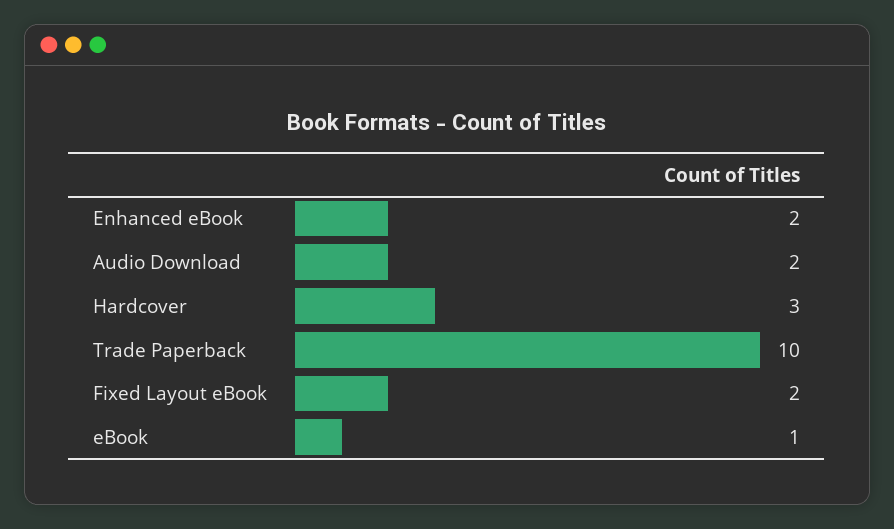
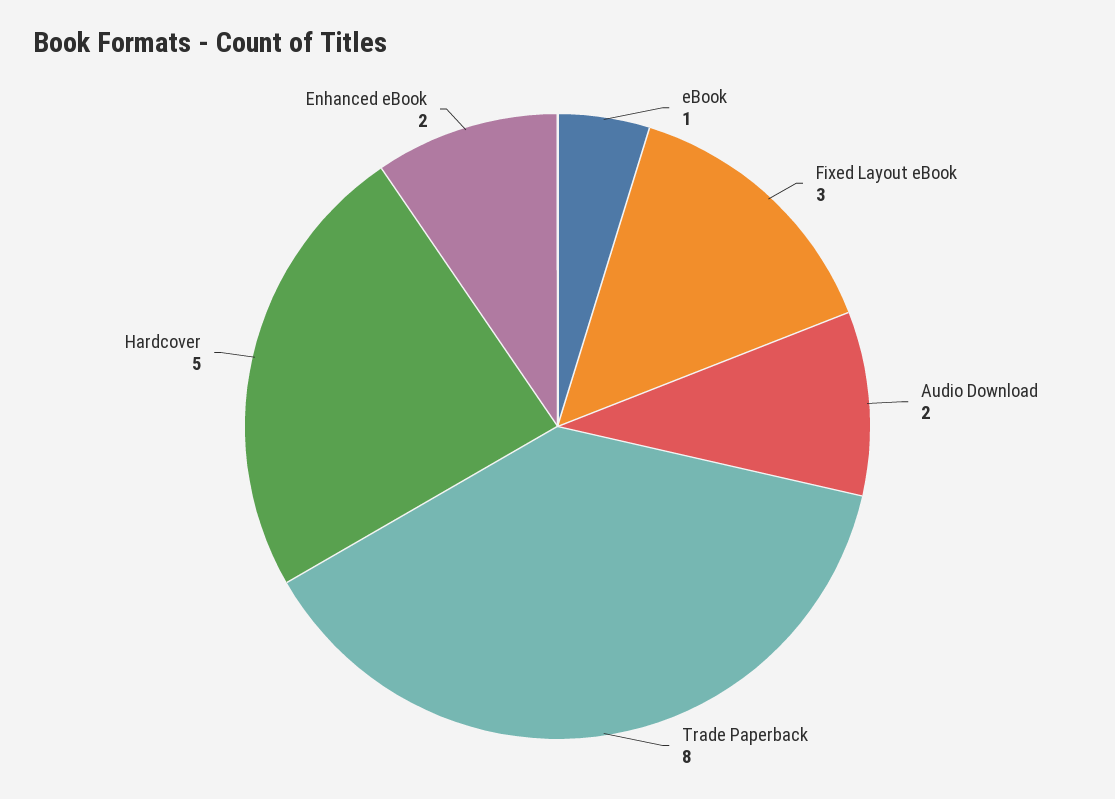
  {
    "Enhanced eBook": 2,
    "Audio Download": 2,
-   "Hardcover": 3,
+   "Hardcover": 5,
-   "Trade Paperback": 10,
+   "Trade Paperback": 8,
-   "Fixed Layout eBook": 2,
+   "Fixed Layout eBook": 3,
    "eBook": 1
  }

